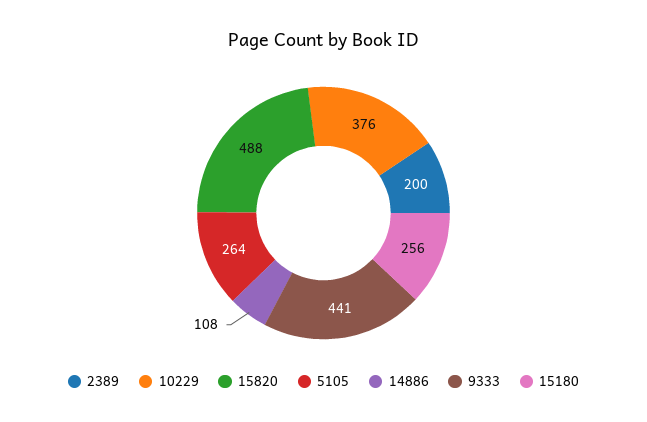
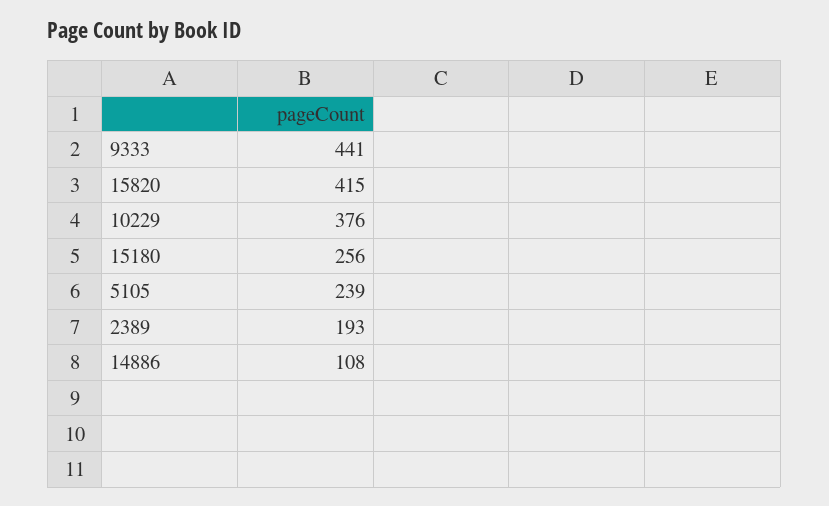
  {
-   "2389": 200,
+   "2389": 193,
    "10229": 376,
-   "15820": 488,
+   "15820": 415,
-   "5105": 264,
+   "5105": 239,
    "14886": 108,
    "9333": 441,
    "15180": 256
  }

